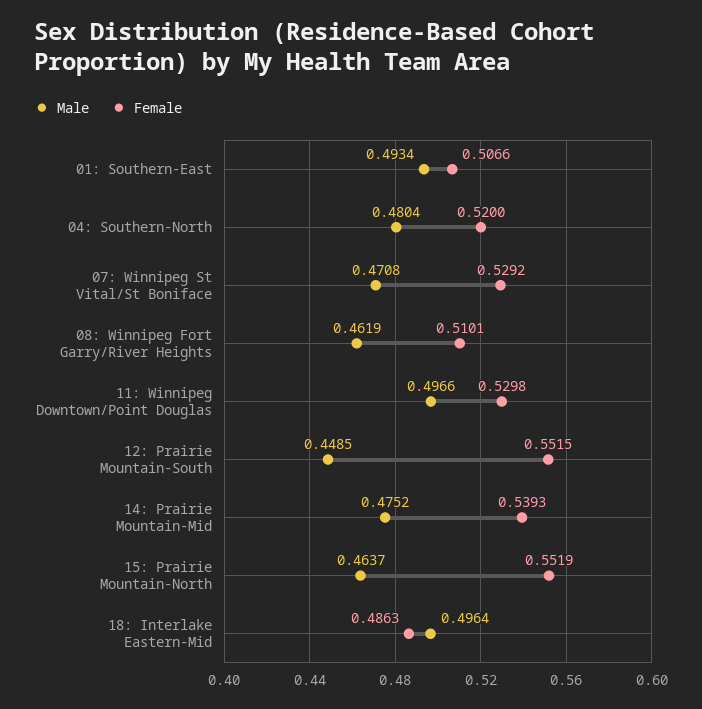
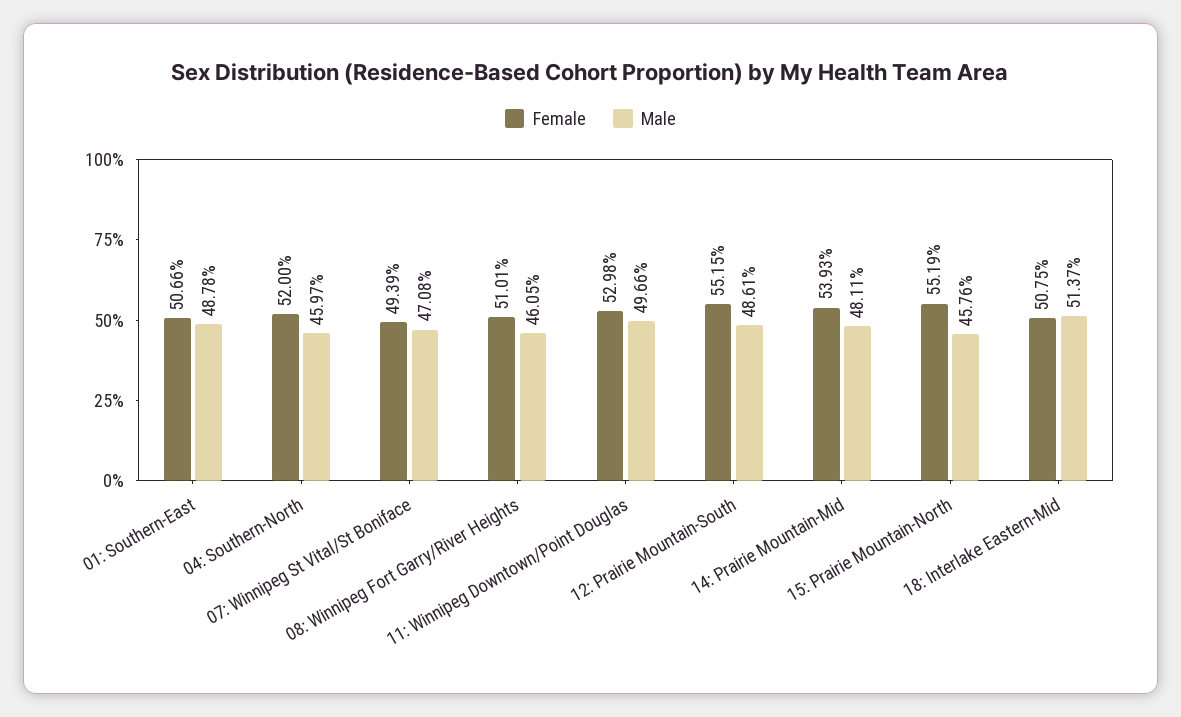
  {
    "Male": {
-     "01: Southern-East": 0.4934,
+     "01: Southern-East": 0.4878,
-     "04: Southern-North": 0.4804,
+     "04: Southern-North": 0.4597,
      "07: Winnipeg St Vital/St Boniface": 0.4708,
-     "08: Winnipeg Fort Garry/River Heights": 0.4619,
+     "08: Winnipeg Fort Garry/River Heights": 0.4605,
      "11: Winnipeg Downtown/Point Douglas": 0.4966,
-     "12: Prairie Mountain-South": 0.4485,
+     "12: Prairie Mountain-South": 0.4861,
-     "14: Prairie Mountain-Mid": 0.4752,
+     "14: Prairie Mountain-Mid": 0.4811,
-     "15: Prairie Mountain-North": 0.4637,
+     "15: Prairie Mountain-North": 0.4576,
-     "18: Interlake Eastern-Mid": 0.4964
+     "18: Interlake Eastern-Mid": 0.5137
    },
    "Female": {
      "01: Southern-East": 0.5066,
      "04: Southern-North": 0.52,
-     "07: Winnipeg St Vital/St Boniface": 0.5292,
+     "07: Winnipeg St Vital/St Boniface": 0.4939,
      "08: Winnipeg Fort Garry/River Heights": 0.5101,
      "11: Winnipeg Downtown/Point Douglas": 0.5298,
      "12: Prairie Mountain-South": 0.5515,
      "14: Prairie Mountain-Mid": 0.5393,
      "15: Prairie Mountain-North": 0.5519,
-     "18: Interlake Eastern-Mid": 0.4863
+     "18: Interlake Eastern-Mid": 0.5075
    }
  }

